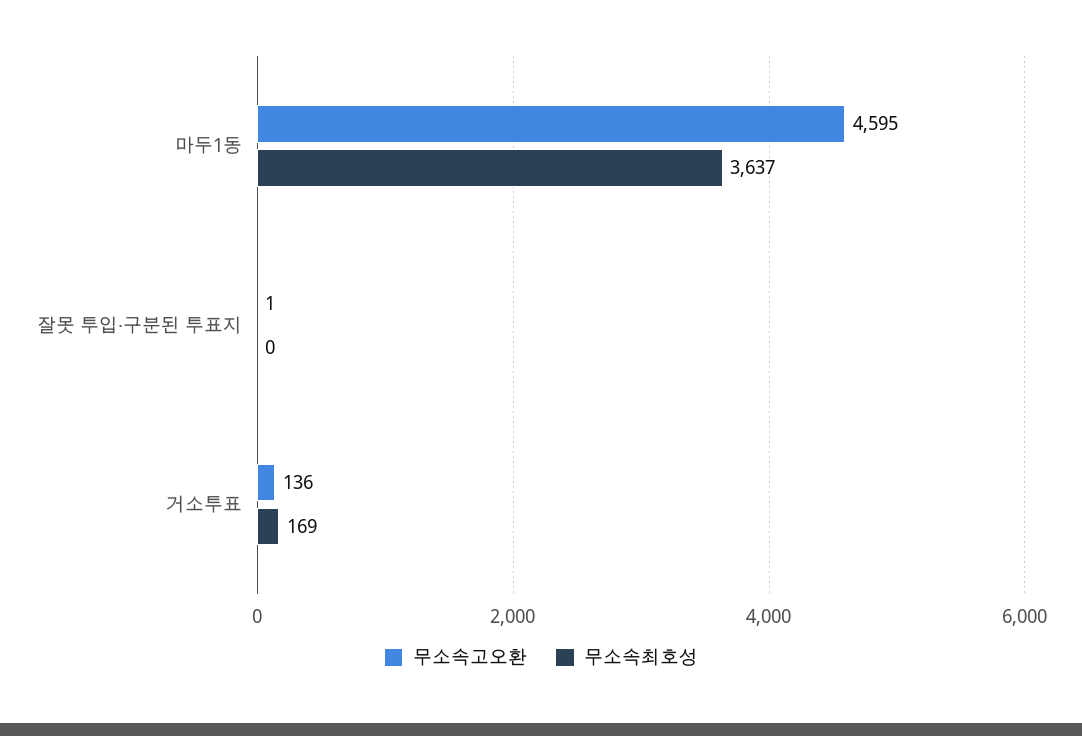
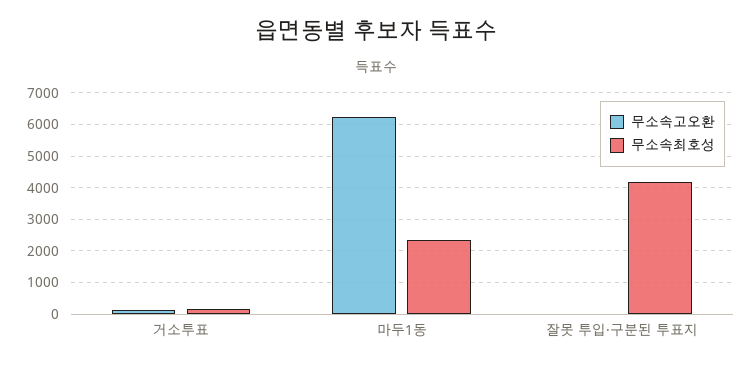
  {
    "무소속고오환": {
-     "마두1동": 4595,
+     "마두1동": 6200,
      "잘못 투입·구분된 투표지": 1,
      "거소투표": 136
    },
    "무소속최호성": {
-     "마두1동": 3637,
+     "마두1동": 2400,
-     "잘못 투입·구분된 투표지": 0,
+     "잘못 투입·구분된 투표지": 4200,
      "거소투표": 169
    }
  }

